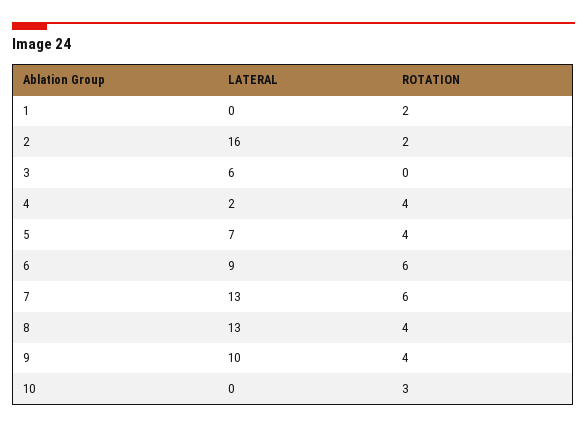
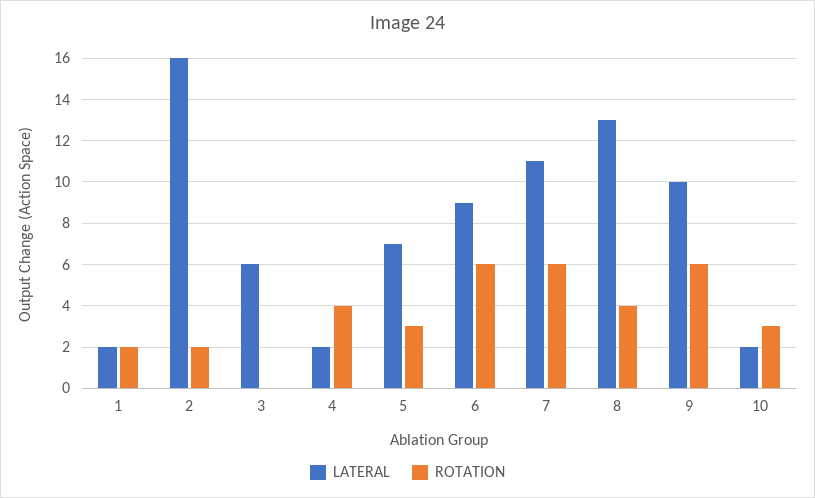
  {
    "LATERAL": {
-     "1": 0,
+     "1": 2,
      "2": 16,
      "3": 6,
      "4": 2,
      "5": 7,
      "6": 9,
-     "7": 13,
+     "7": 11,
      "8": 13,
      "9": 10,
-     "10": 0
+     "10": 2
    },
    "ROTATION": {
      "1": 2,
      "2": 2,
      "3": 0,
      "4": 4,
-     "5": 4,
+     "5": 3,
      "6": 6,
      "7": 6,
      "8": 4,
-     "9": 4,
+     "9": 6,
      "10": 3
    }
  }

